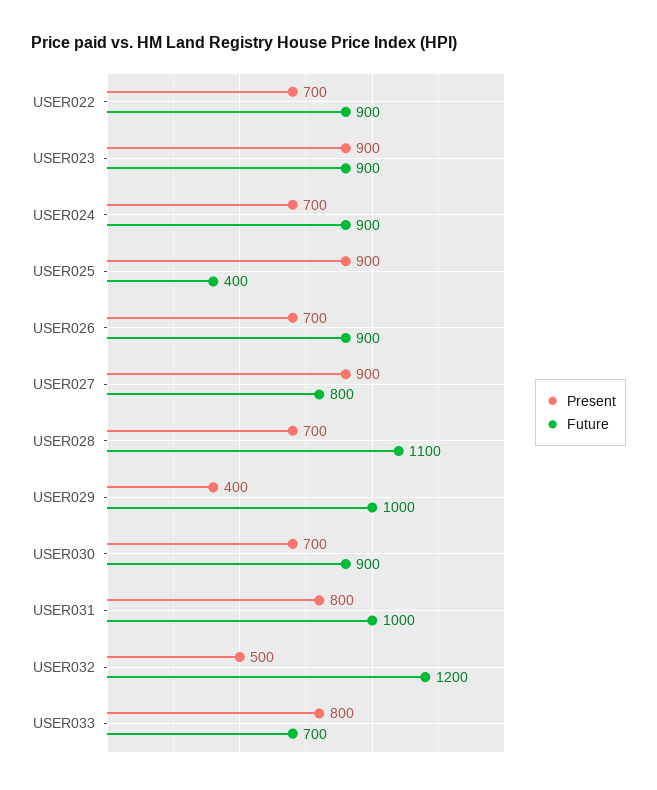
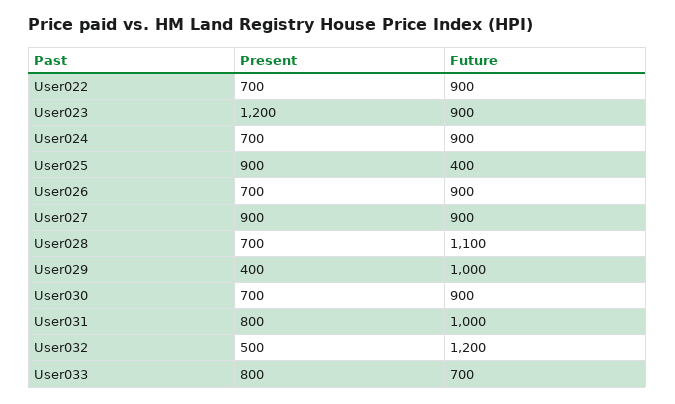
  {
    "Present": {
      "USER022": 700,
-     "USER023": 900,
+     "USER023": 1200,
      "USER024": 700,
      "USER025": 900,
      "USER026": 700,
      "USER027": 900,
      "USER028": 700,
      "USER029": 400,
      "USER030": 700,
      "USER031": 800,
      "USER032": 500,
      "USER033": 800
    },
    "Future": {
      "USER022": 900,
      "USER023": 900,
      "USER024": 900,
      "USER025": 400,
      "USER026": 900,
-     "USER027": 800,
+     "USER027": 900,
      "USER028": 1100,
      "USER029": 1000,
      "USER030": 900,
      "USER031": 1000,
      "USER032": 1200,
      "USER033": 700
    }
  }

